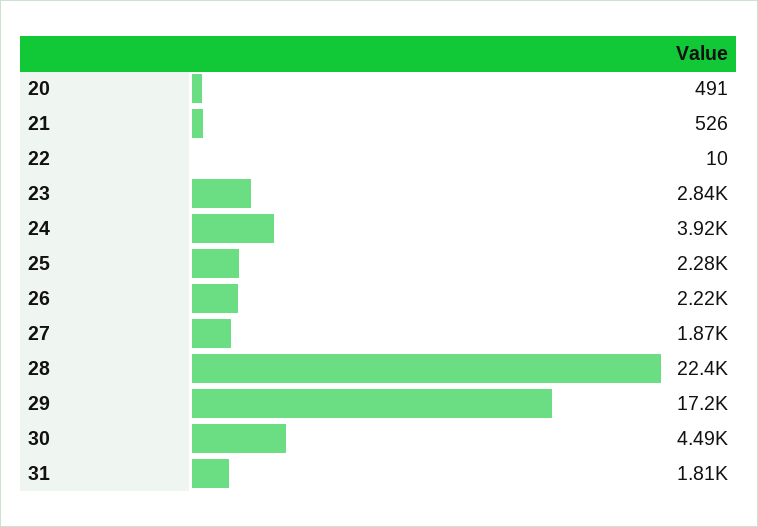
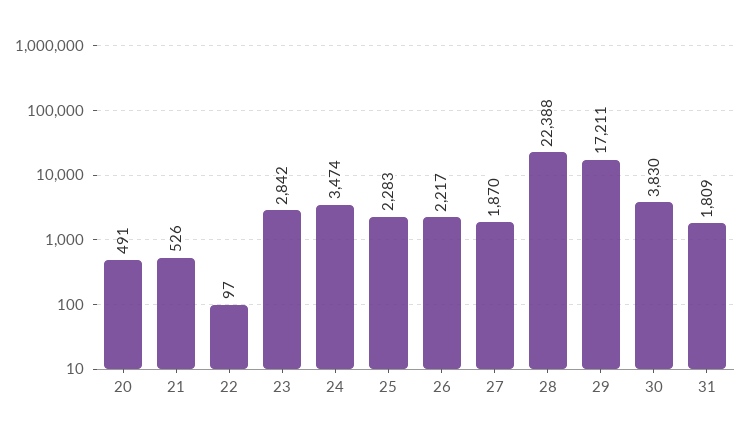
  {
    "20": 491,
    "21": 526,
-   "22": 10,
+   "22": 97,
    "23": 2842,
-   "24": 3920,
+   "24": 3474,
    "25": 2283,
    "26": 2217,
    "27": 1870,
    "28": 22388,
    "29": 17211,
-   "30": 4490,
+   "30": 3830,
    "31": 1809
  }

